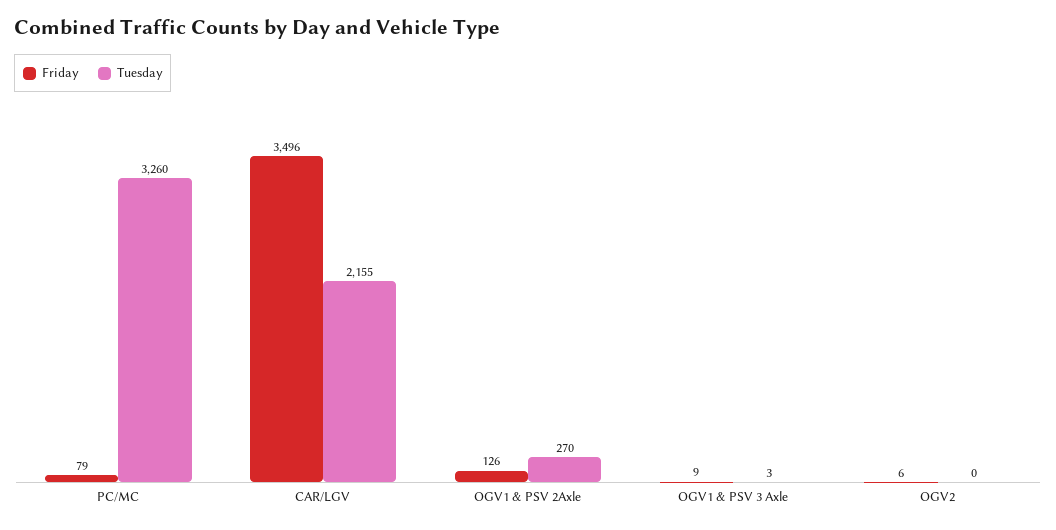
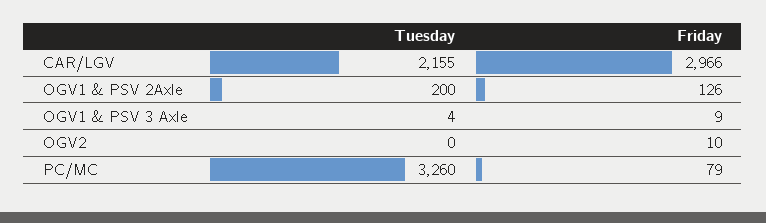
  {
    "Friday": {
      "PC/MC": 79,
-     "CAR/LGV": 3496,
+     "CAR/LGV": 2966,
      "OGV1 & PSV 2Axle": 126,
      "OGV1 & PSV 3 Axle": 9,
-     "OGV2": 6
+     "OGV2": 10
    },
    "Tuesday": {
      "PC/MC": 3260,
      "CAR/LGV": 2155,
-     "OGV1 & PSV 2Axle": 270,
+     "OGV1 & PSV 2Axle": 200,
-     "OGV1 & PSV 3 Axle": 3,
+     "OGV1 & PSV 3 Axle": 4,
      "OGV2": 0
    }
  }

